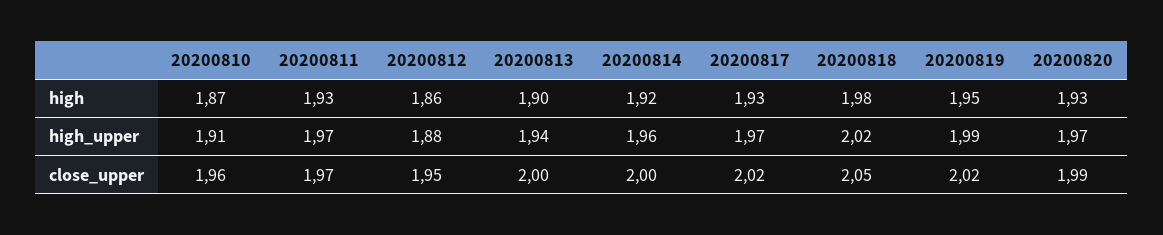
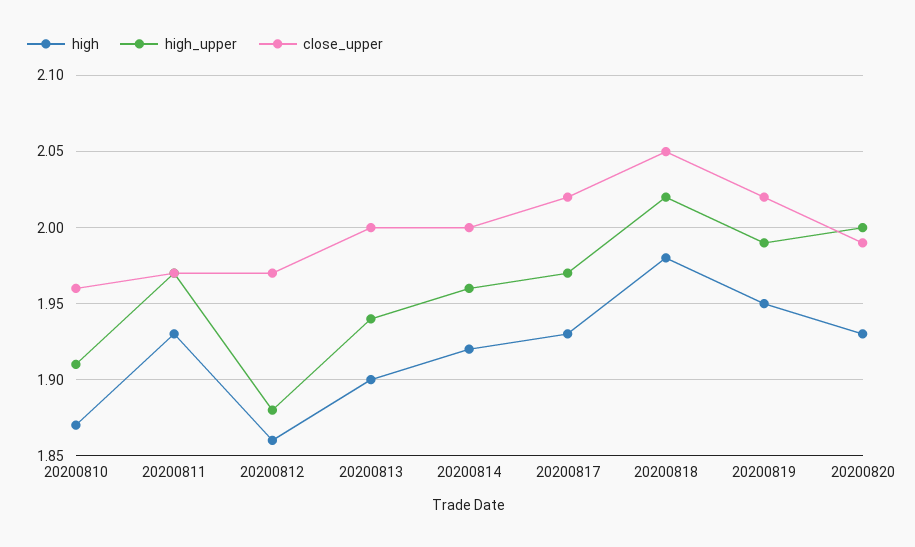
  {
    "high": {
      "20200810": 1.87,
      "20200811": 1.93,
      "20200812": 1.86,
      "20200813": 1.9,
      "20200814": 1.92,
      "20200817": 1.93,
      "20200818": 1.98,
      "20200819": 1.95,
      "20200820": 1.93
    },
    "high_upper": {
      "20200810": 1.91,
      "20200811": 1.97,
      "20200812": 1.88,
      "20200813": 1.94,
      "20200814": 1.96,
      "20200817": 1.97,
      "20200818": 2.02,
      "20200819": 1.99,
-     "20200820": 1.97
+     "20200820": 2
    },
    "close_upper": {
      "20200810": 1.96,
      "20200811": 1.97,
-     "20200812": 1.95,
+     "20200812": 1.97,
      "20200813": 2,
      "20200814": 2,
      "20200817": 2.02,
      "20200818": 2.05,
      "20200819": 2.02,
      "20200820": 1.99
    }
  }

